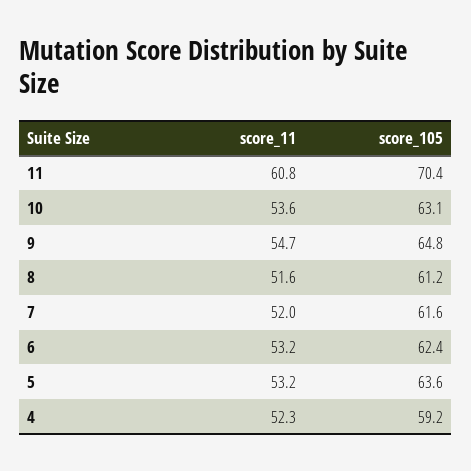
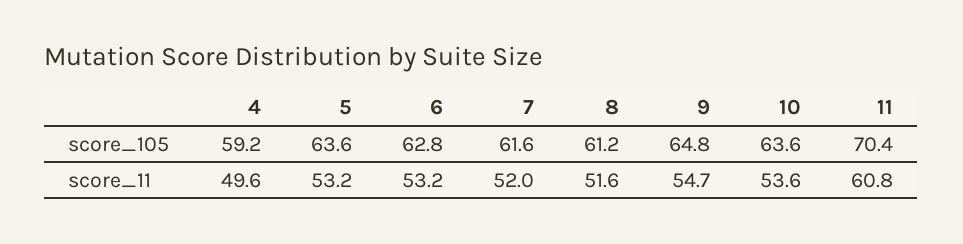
  {
    "score_11": {
      "11": 60.8,
      "10": 53.6,
      "9": 54.7,
      "8": 51.6,
      "7": 52,
      "6": 53.2,
      "5": 53.2,
-     "4": 52.3
+     "4": 49.6
    },
    "score_105": {
      "11": 70.4,
-     "10": 63.1,
+     "10": 63.6,
      "9": 64.8,
      "8": 61.2,
      "7": 61.6,
-     "6": 62.4,
+     "6": 62.8,
      "5": 63.6,
      "4": 59.2
    }
  }

